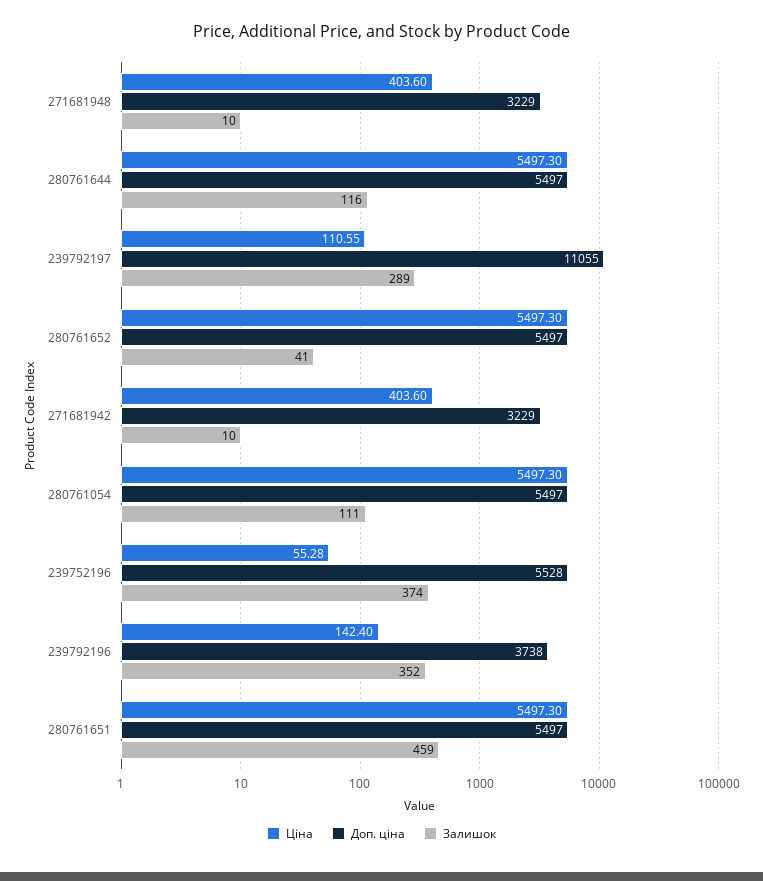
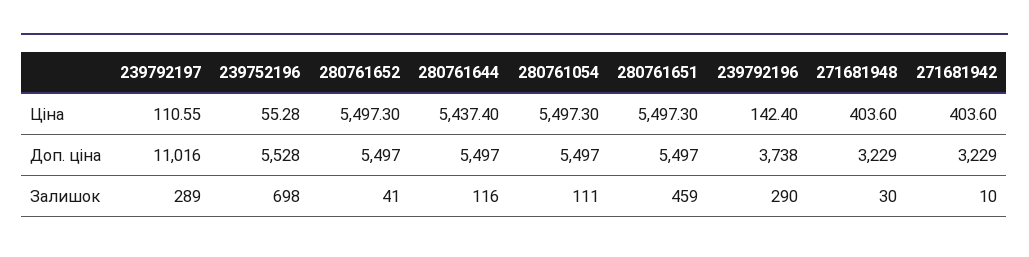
  {
    "Ціна": {
      "271681948": 403.6,
-     "280761644": 5497.3,
+     "280761644": 5437.4,
      "239792197": 110.55,
      "280761652": 5497.3,
      "271681942": 403.6,
      "280761054": 5497.3,
      "239752196": 55.28,
      "239792196": 142.4,
      "280761651": 5497.3
    },
    "Доп. ціна": {
      "271681948": 3229,
      "280761644": 5497,
-     "239792197": 11055,
+     "239792197": 11016,
      "280761652": 5497,
      "271681942": 3229,
      "280761054": 5497,
      "239752196": 5528,
      "239792196": 3738,
      "280761651": 5497
    },
    "Залишок": {
-     "271681948": 10,
+     "271681948": 30,
      "280761644": 116,
      "239792197": 289,
      "280761652": 41,
      "271681942": 10,
      "280761054": 111,
-     "239752196": 374,
+     "239752196": 698,
-     "239792196": 352,
+     "239792196": 290,
      "280761651": 459
    }
  }

